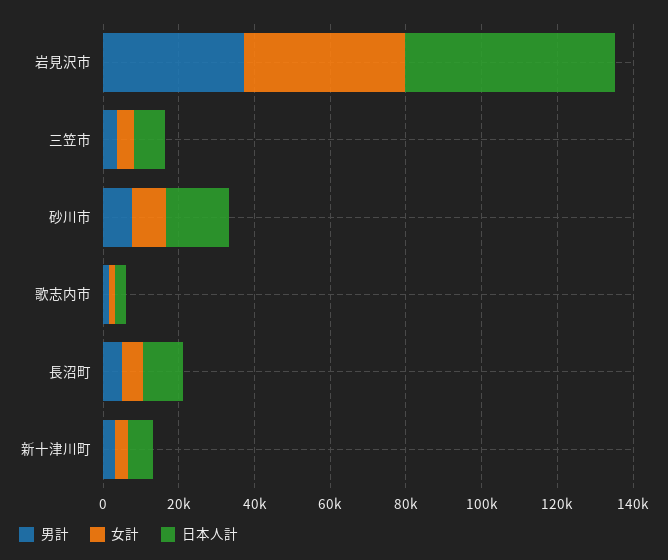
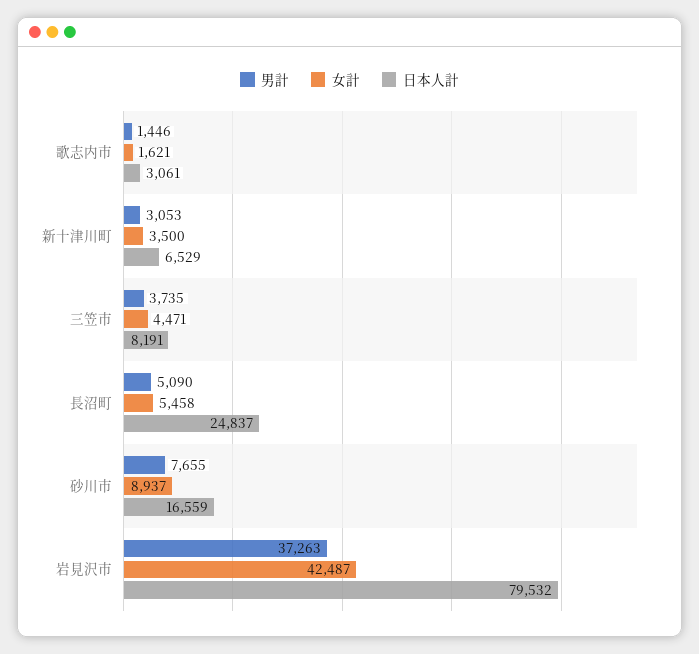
  {
    "男計": {
      "岩見沢市": 37263,
      "三笠市": 3735,
      "砂川市": 7655,
      "歌志内市": 1446,
      "長沼町": 5090,
      "新十津川町": 3053
    },
    "女計": {
      "岩見沢市": 42487,
      "三笠市": 4471,
      "砂川市": 8937,
      "歌志内市": 1621,
      "長沼町": 5458,
      "新十津川町": 3500
    },
    "日本人計": {
-     "岩見沢市": 55000,
+     "岩見沢市": 79532,
      "三笠市": 8191,
      "砂川市": 16559,
      "歌志内市": 3061,
-     "長沼町": 10000,
+     "長沼町": 24837,
      "新十津川町": 6529
    }
  }

